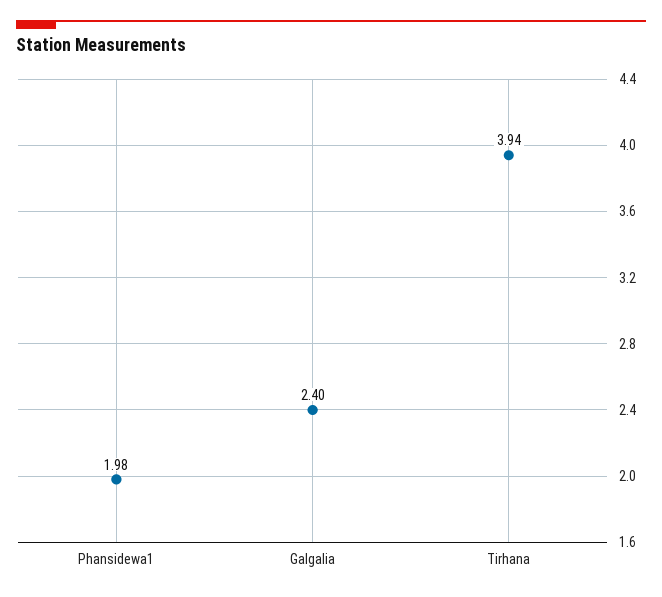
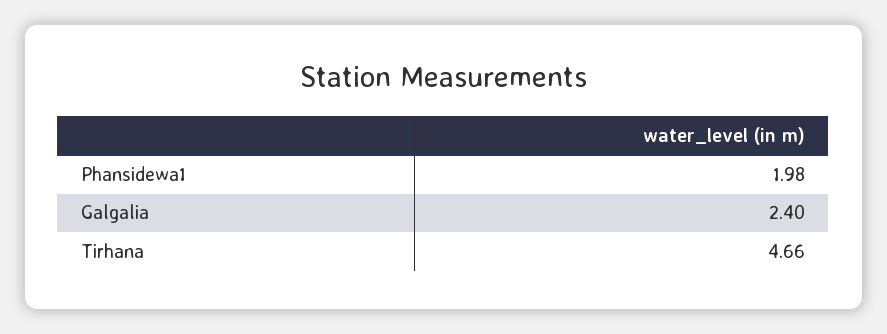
  {
    "Phansidewa1": 1.98,
    "Galgalia": 2.4,
-   "Tirhana": 3.94
+   "Tirhana": 4.66
  }

